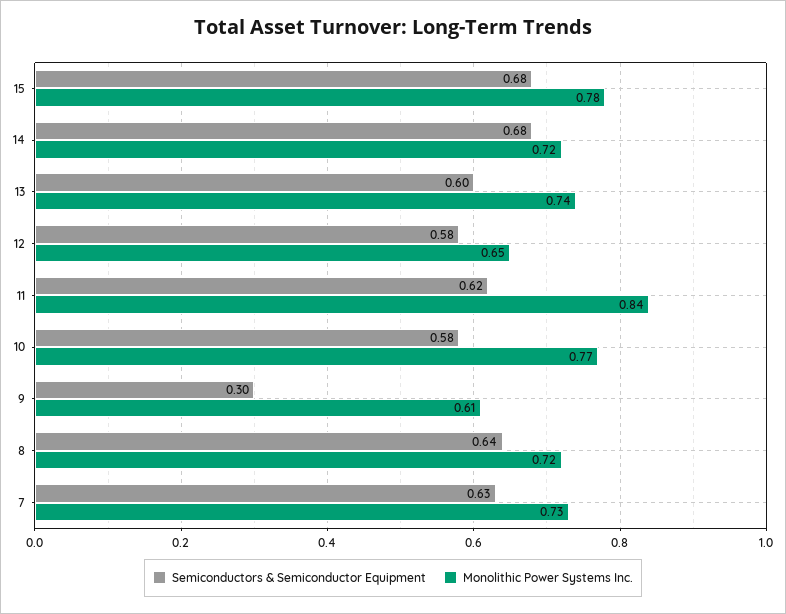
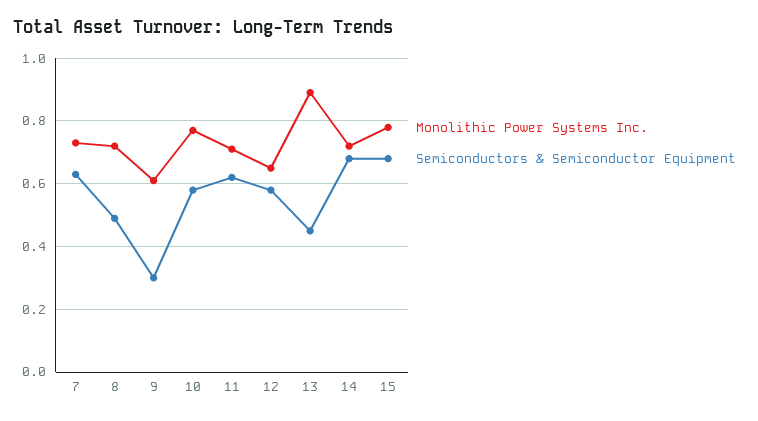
  {
    "Semiconductors & Semiconductor Equipment": {
      "15": 0.68,
      "14": 0.68,
-     "13": 0.6,
+     "13": 0.45,
      "12": 0.58,
      "11": 0.62,
      "10": 0.58,
      "9": 0.3,
-     "8": 0.64,
+     "8": 0.5,
      "7": 0.63
    },
    "Monolithic Power Systems Inc.": {
      "15": 0.78,
      "14": 0.72,
-     "13": 0.74,
+     "13": 0.9,
      "12": 0.65,
-     "11": 0.84,
+     "11": 0.7,
      "10": 0.77,
      "9": 0.61,
      "8": 0.72,
      "7": 0.73
    }
  }

